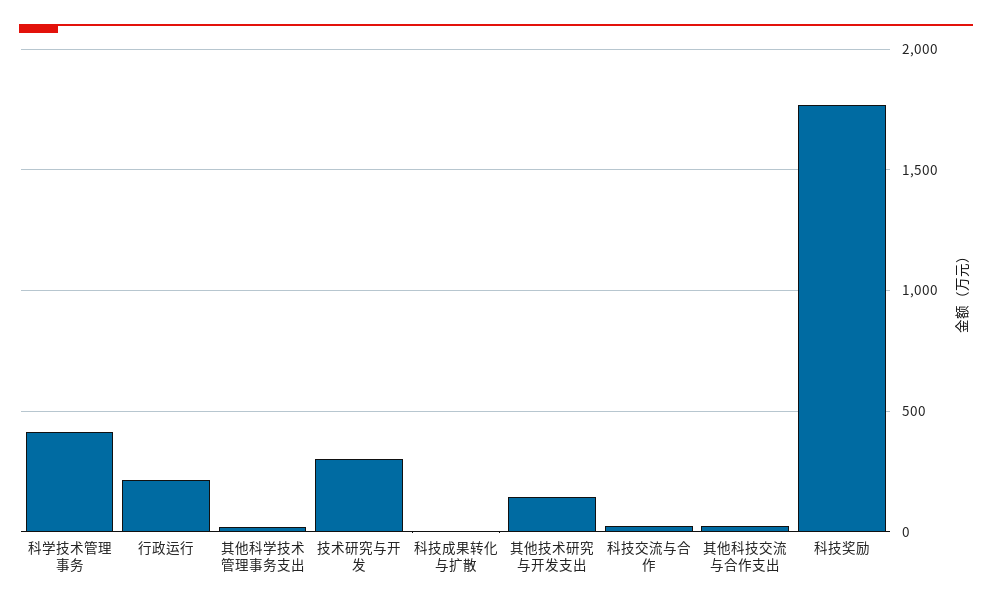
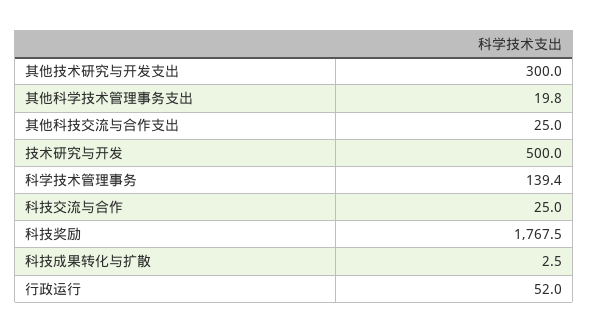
  {
-   "科学技术管理事务": 400,
+   "科学技术管理事务": 139.4,
-   "行政运行": 200,
+   "行政运行": 52,
    "其他科学技术管理事务支出": 19.8,
-   "技术研究与开发": 300,
+   "技术研究与开发": 500,
    "科技成果转化与扩散": 2.5,
-   "其他技术研究与开发支出": 150,
+   "其他技术研究与开发支出": 300,
    "科技交流与合作": 25,
    "其他科技交流与合作支出": 25,
    "科技奖励": 1767.5
  }

